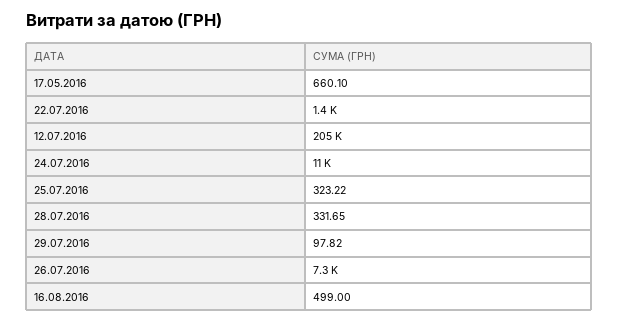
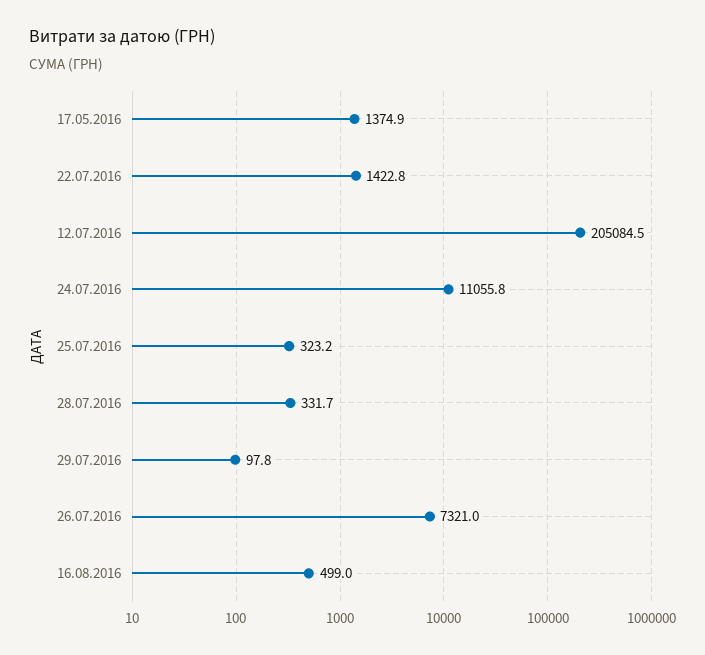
  {
-   "17.05.2016": 660.1,
+   "17.05.2016": 1374.9,
    "22.07.2016": 1422.8,
    "12.07.2016": 205084.5,
    "24.07.2016": 11055.8,
    "25.07.2016": 323.22,
    "28.07.2016": 331.65,
    "29.07.2016": 97.82,
    "26.07.2016": 7321,
    "16.08.2016": 499
  }

